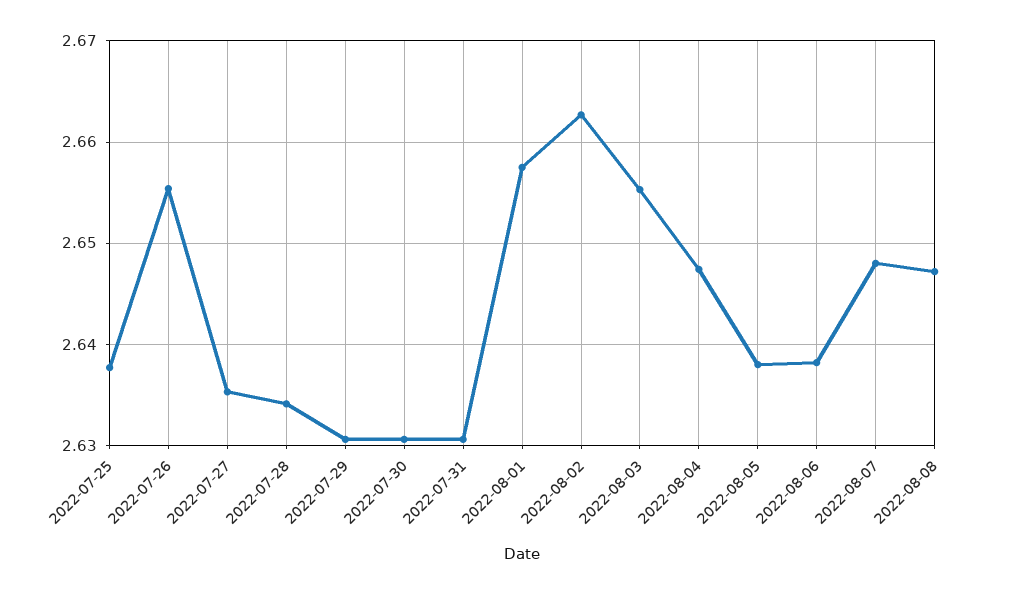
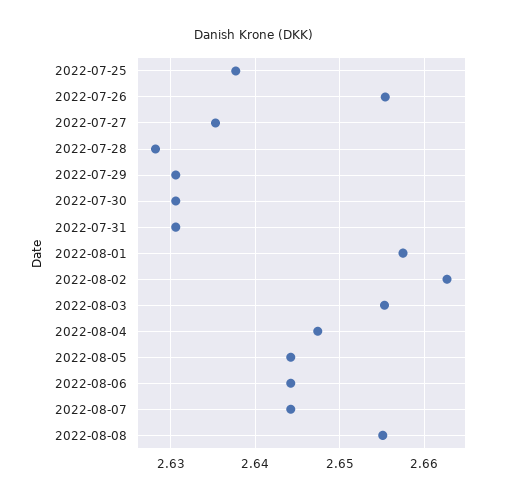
  {
    "2022-07-25": 2.638,
    "2022-07-26": 2.655,
    "2022-07-27": 2.635,
-   "2022-07-28": 2.634,
+   "2022-07-28": 2.628,
    "2022-07-29": 2.631,
    "2022-07-30": 2.631,
    "2022-07-31": 2.631,
    "2022-08-01": 2.658,
    "2022-08-02": 2.663,
    "2022-08-03": 2.655,
    "2022-08-04": 2.647,
-   "2022-08-05": 2.638,
+   "2022-08-05": 2.644,
-   "2022-08-06": 2.638,
+   "2022-08-06": 2.644,
-   "2022-08-07": 2.648,
+   "2022-08-07": 2.644,
-   "2022-08-08": 2.647
+   "2022-08-08": 2.655
  }

